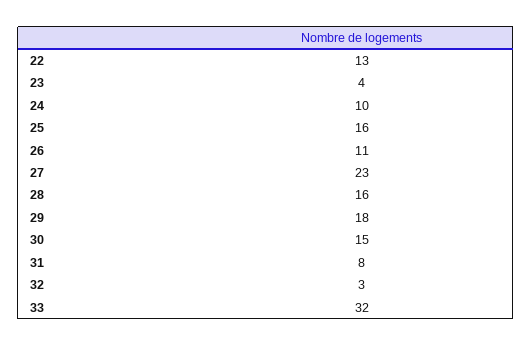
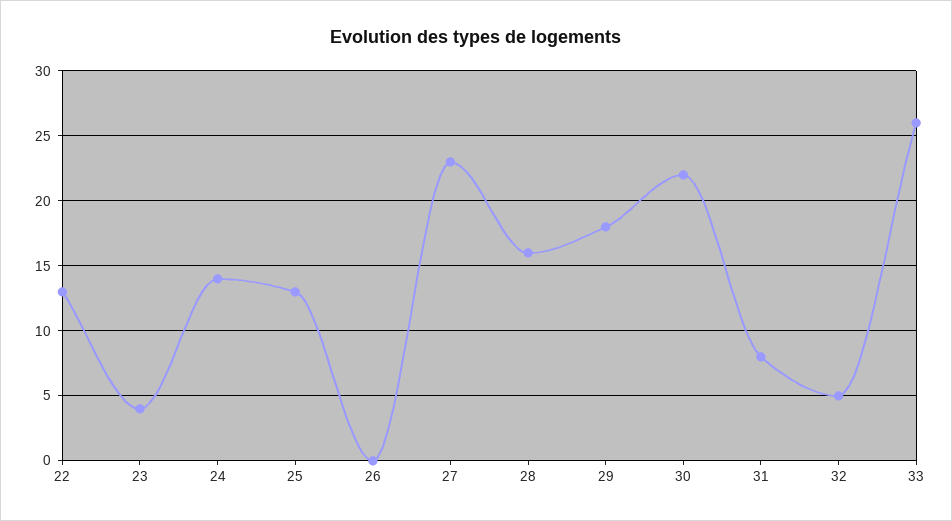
  {
    "22": 13,
    "23": 4,
-   "24": 10,
+   "24": 14,
-   "25": 16,
+   "25": 13,
-   "26": 11,
+   "26": 0,
    "27": 23,
    "28": 16,
    "29": 18,
-   "30": 15,
+   "30": 22,
    "31": 8,
-   "32": 3,
+   "32": 5,
-   "33": 32
+   "33": 26
  }

